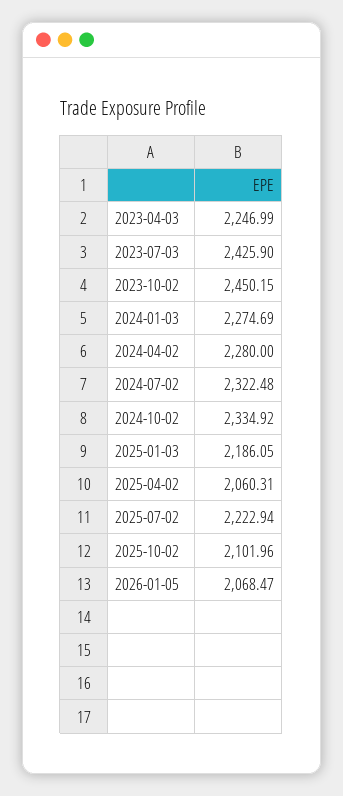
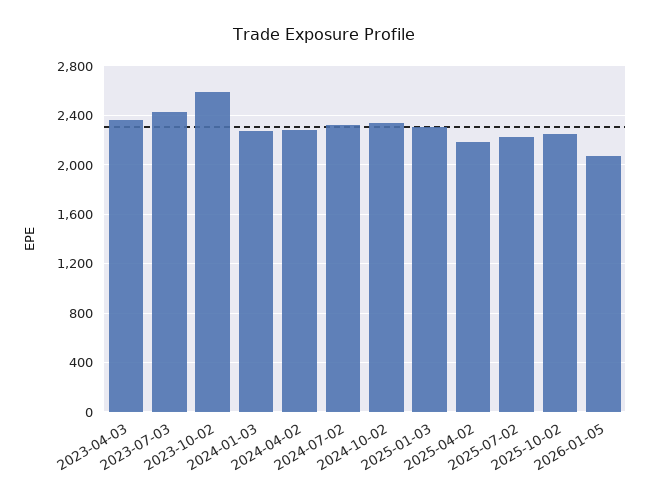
  {
-   "2023-04-03": 2246.99,
+   "2023-04-03": 2350,
    "2023-07-03": 2425.9,
-   "2023-10-02": 2450.15,
+   "2023-10-02": 2600,
    "2024-01-03": 2274.69,
    "2024-04-02": 2280,
    "2024-07-02": 2322.48,
    "2024-10-02": 2334.92,
-   "2025-01-03": 2186.05,
+   "2025-01-03": 2300,
-   "2025-04-02": 2060.31,
+   "2025-04-02": 2200,
    "2025-07-02": 2222.94,
-   "2025-10-02": 2101.96,
+   "2025-10-02": 2250,
    "2026-01-05": 2068.47
  }

